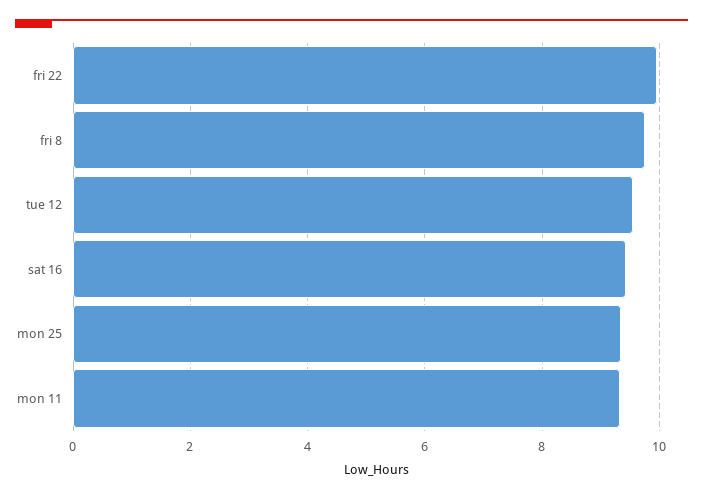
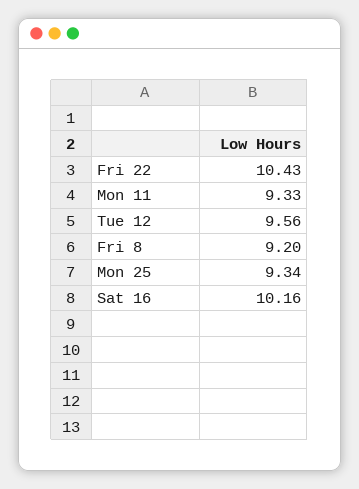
  {
-   "fri 22": 10,
+   "fri 22": 10.43,
-   "fri 8": 9.8,
+   "fri 8": 9.2,
    "tue 12": 9.56,
-   "sat 16": 9.4,
+   "sat 16": 10.16,
    "mon 25": 9.34,
    "mon 11": 9.33
  }

